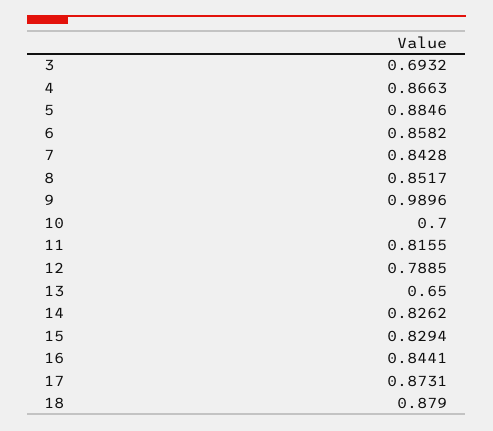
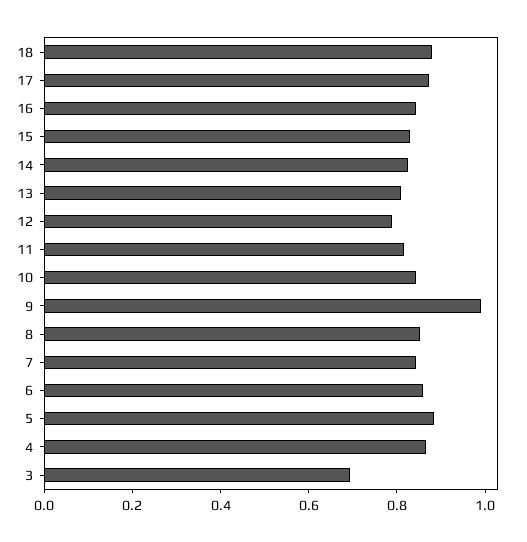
  {
    "3": 0.6932,
    "4": 0.8663,
    "5": 0.8846,
    "6": 0.8582,
    "7": 0.8428,
    "8": 0.8517,
    "9": 0.9896,
-   "10": 0.7,
+   "10": 0.85,
    "11": 0.8155,
    "12": 0.7885,
-   "13": 0.65,
+   "13": 0.8,
    "14": 0.8262,
    "15": 0.8294,
    "16": 0.8441,
    "17": 0.8731,
    "18": 0.879
  }

